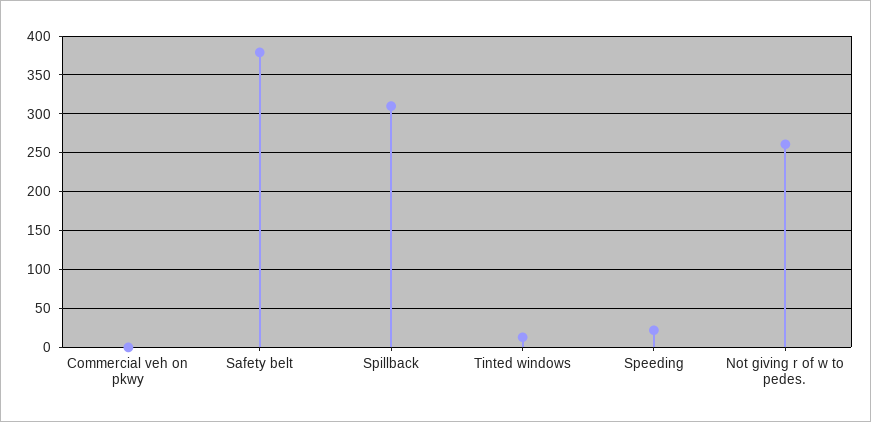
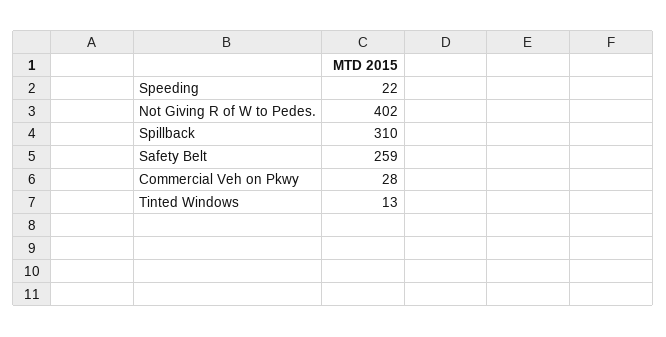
  {
-   "Commercial veh on pkwy": 0,
+   "Commercial veh on pkwy": 28,
-   "Safety belt": 380,
+   "Safety belt": 259,
    "Spillback": 310,
    "Tinted windows": 13,
    "Speeding": 22,
-   "Not giving r of w to pedes.": 260
+   "Not giving r of w to pedes.": 402
  }

